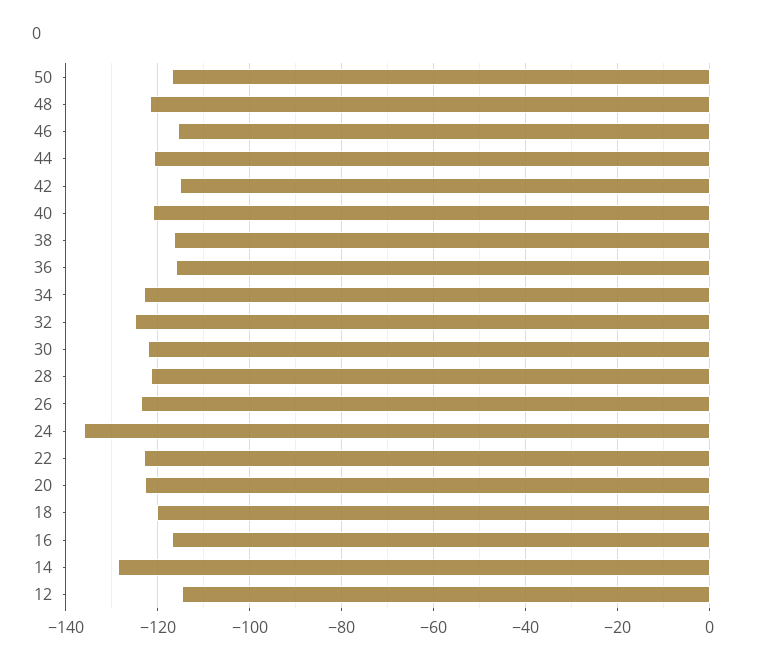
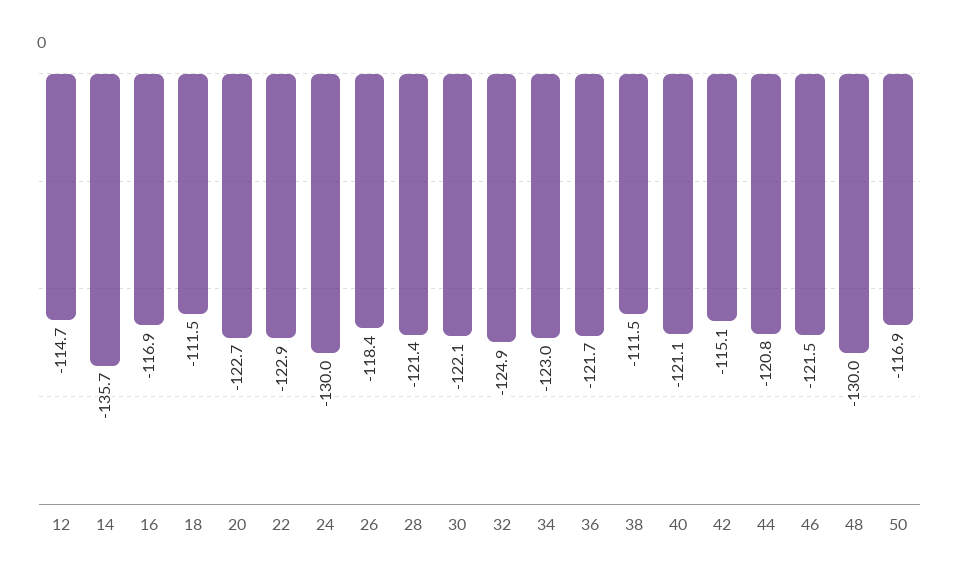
  {
    "50": -116.9,
-   "48": -122,
+   "48": -130,
-   "46": -116,
+   "46": -121.5,
    "44": -120.8,
    "42": -115.1,
    "40": -121.1,
-   "38": -116,
+   "38": -111.5,
-   "36": -116,
+   "36": -121.7,
    "34": -123,
    "32": -124.9,
    "30": -122.1,
    "28": -121.4,
-   "26": -124,
+   "26": -118.4,
-   "24": -136,
+   "24": -130,
    "22": -122.9,
    "20": -122.7,
-   "18": -120,
+   "18": -111.5,
    "16": -116.9,
-   "14": -128,
+   "14": -135.7,
    "12": -114.7
  }

